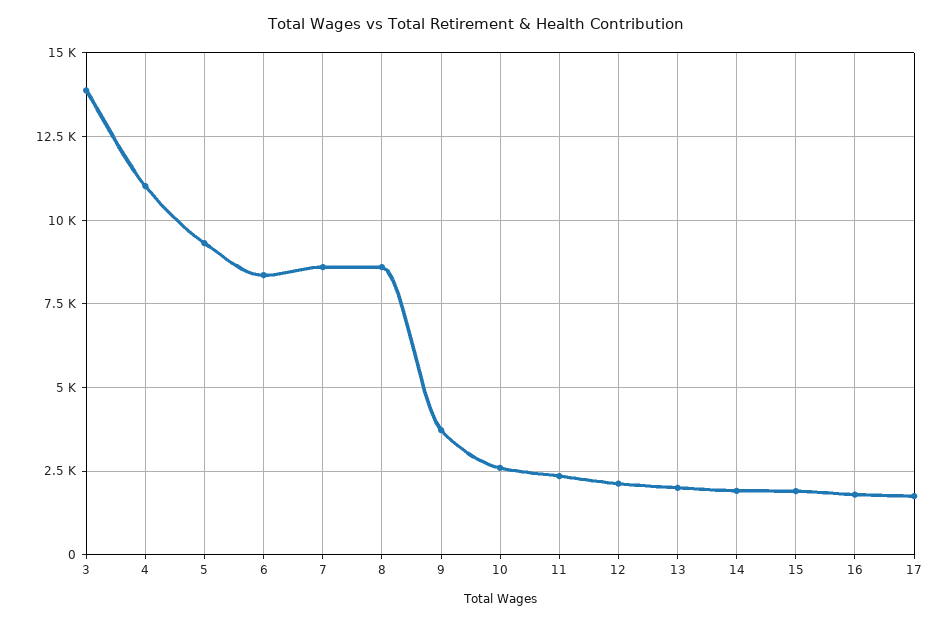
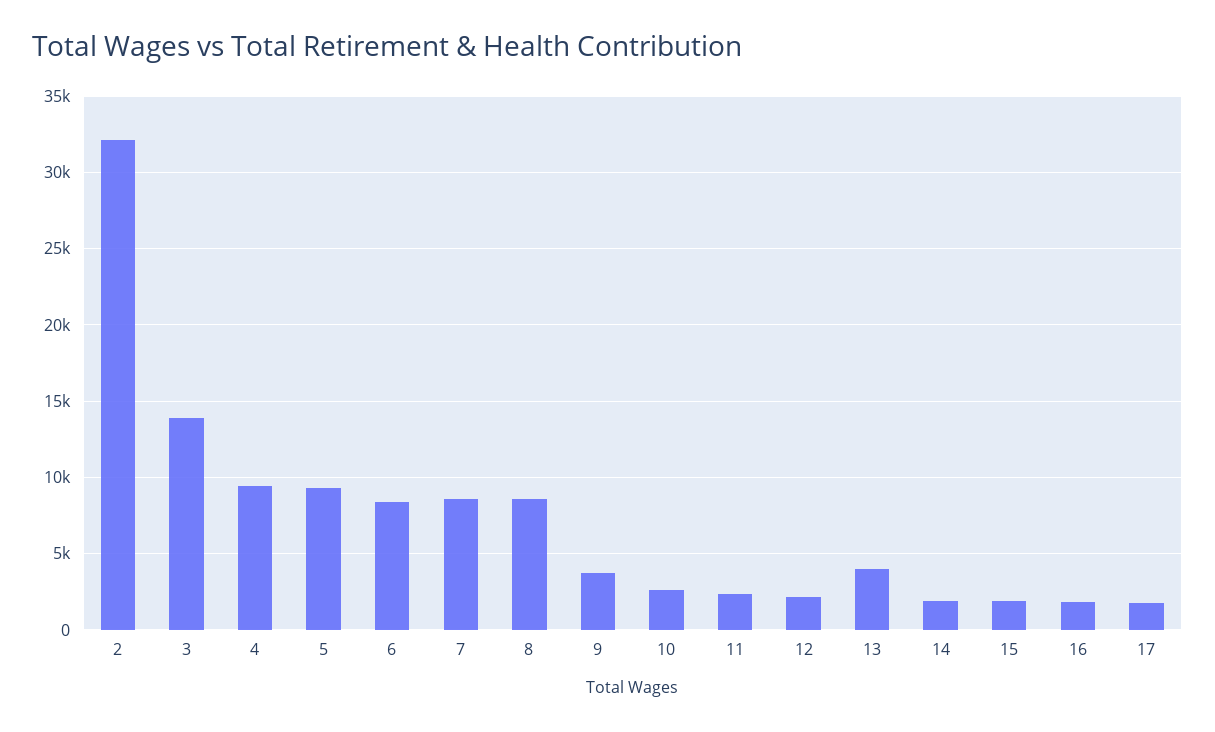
  {
    "3": 14000,
-   "4": 11000,
+   "4": 9500,
    "5": 9250,
    "6": 8250,
    "7": 8500,
    "8": 8500,
    "9": 3750,
    "10": 2500,
    "11": 2250,
    "12": 2000,
-   "13": 2000,
+   "13": 4000,
    "14": 2000,
    "15": 2000,
    "16": 1750,
-   "17": 1750
+   "17": 1750,
+   "2": 32000
  }

